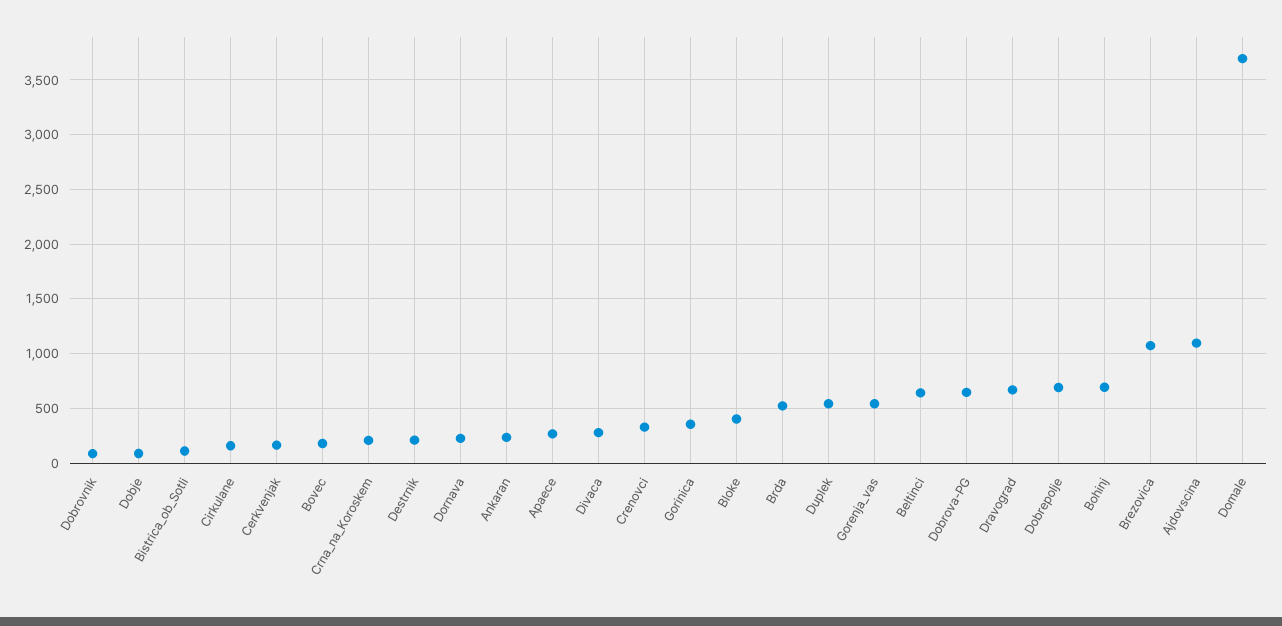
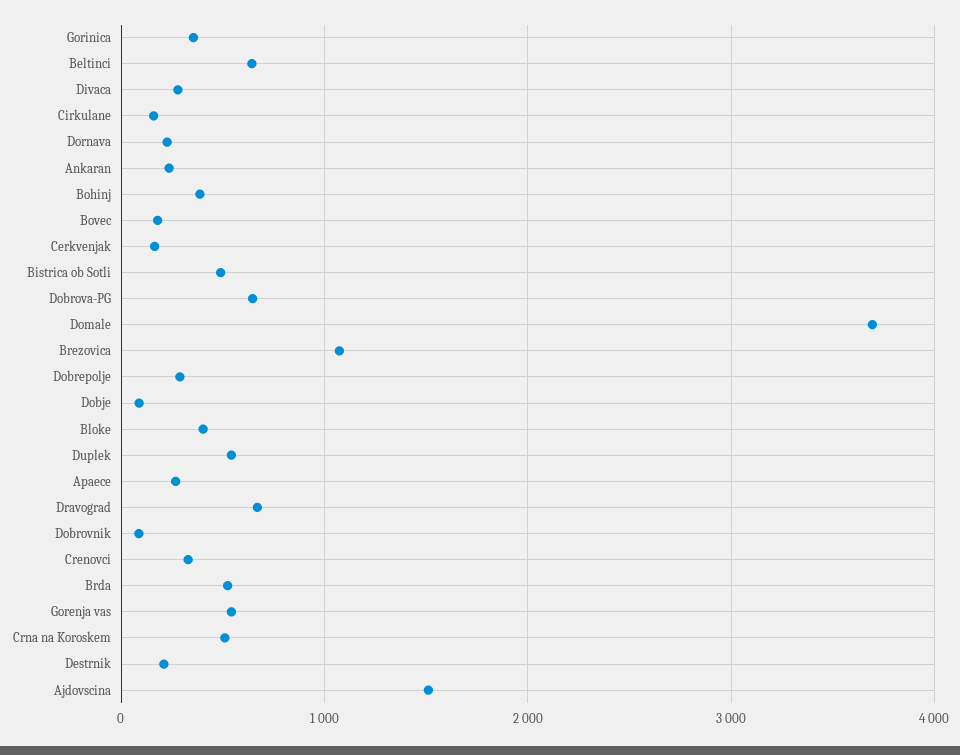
  {
    "Dobrovnik": 100,
    "Dobje": 100,
-   "Bistrica_ob_Sotli": 100,
+   "Bistrica_ob_Sotli": 500,
    "Cirkulane": 200,
    "Cerkvenjak": 200,
    "Bovec": 200,
-   "Crna_na_Koroskem": 200,
+   "Crna_na_Koroskem": 500,
    "Destrnik": 200,
    "Dornava": 200,
    "Ankaran": 200,
    "Apaece": 300,
    "Divaca": 300,
    "Crenovci": 300,
    "Gorinica": 400,
    "Bloke": 400,
    "Brda": 500,
    "Duplek": 500,
    "Gorenja_vas": 500,
    "Beltinci": 600,
    "Dobrova-PG": 600,
    "Dravograd": 700,
-   "Dobrepolje": 700,
+   "Dobrepolje": 300,
-   "Bohinj": 700,
+   "Bohinj": 400,
    "Brezovica": 1100,
-   "Ajdovscina": 1100,
+   "Ajdovscina": 1500,
    "Domale": 3700
  }

